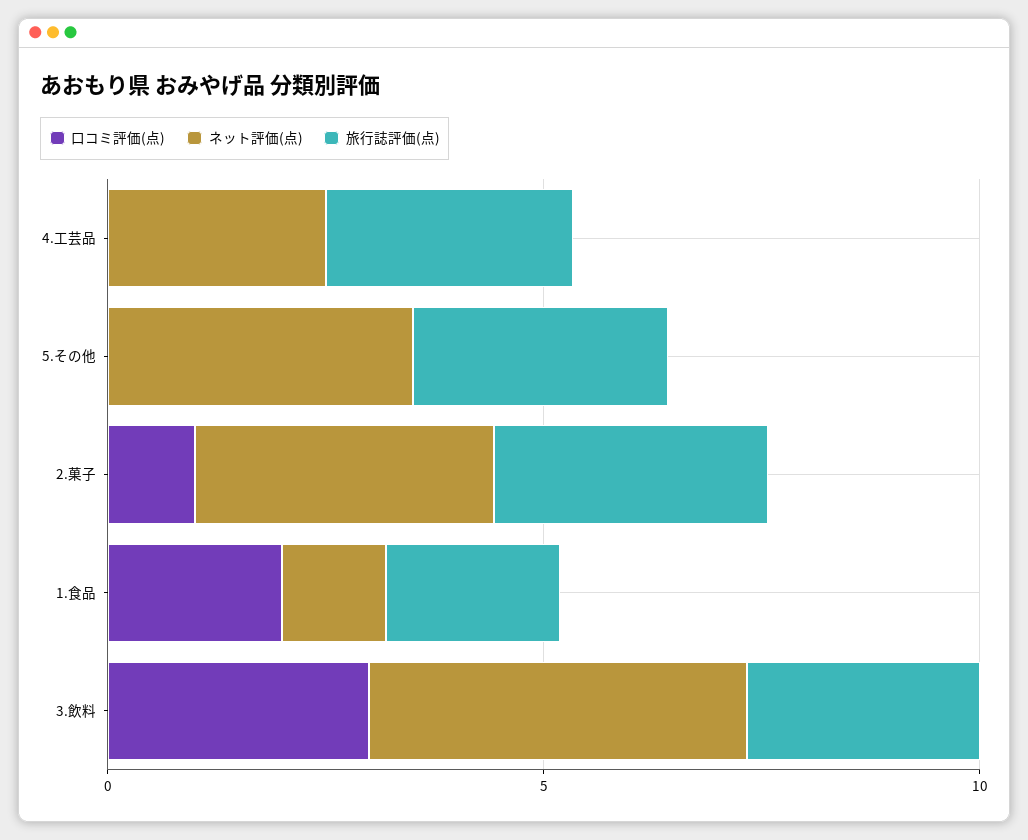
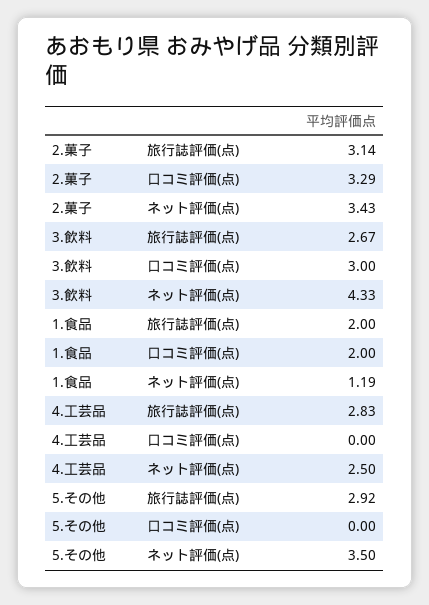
  {
    "口コミ評価(点)": {
      "4.工芸品": 0,
      "5.その他": 0,
-     "2.菓子": 1,
+     "2.菓子": 3.29,
      "1.食品": 2,
      "3.飲料": 3
    },
    "ネット評価(点)": {
      "4.工芸品": 2.5,
      "5.その他": 3.5,
      "2.菓子": 3.43,
      "1.食品": 1.19,
      "3.飲料": 4.33
    },
    "旅行誌評価(点)": {
      "4.工芸品": 2.83,
      "5.その他": 2.92,
      "2.菓子": 3.14,
      "1.食品": 2,
      "3.飲料": 2.67
    }
  }

